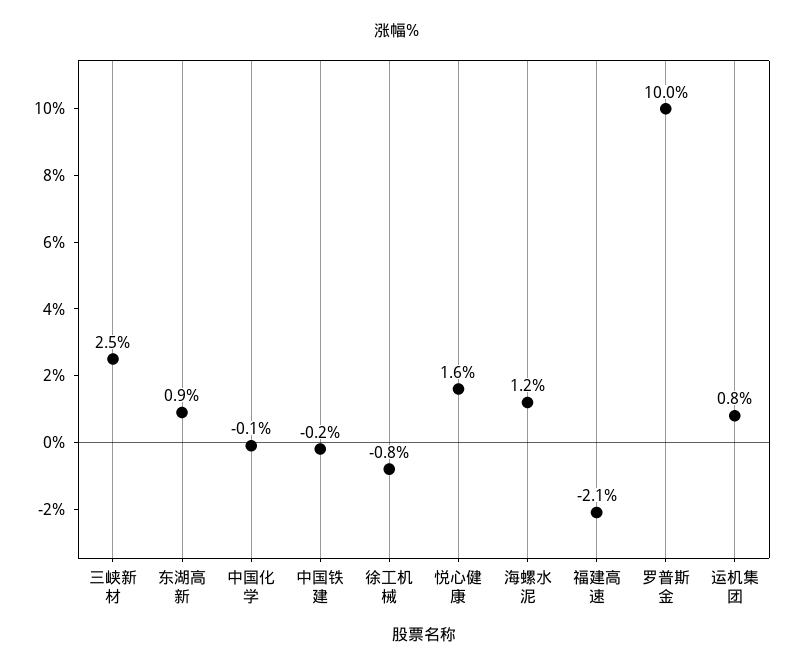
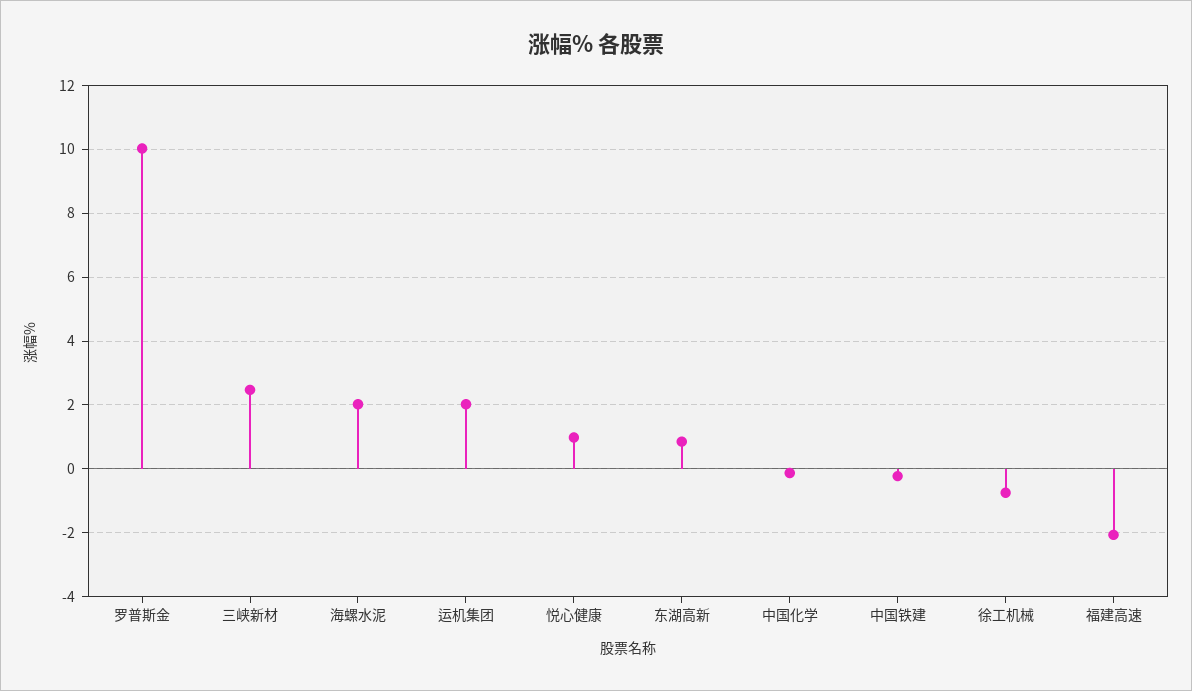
  {
    "三峡新材": 2.5,
    "东湖高新": 0.9,
    "中国化学": -0.1,
    "中国铁建": -0.2,
    "徐工机械": -0.8,
-   "悦心健康": 1.6,
+   "悦心健康": 1,
-   "海螺水泥": 1.2,
+   "海螺水泥": 2,
    "福建高速": -2.1,
    "罗普斯金": 10,
-   "运机集团": 0.8
+   "运机集团": 2
  }

